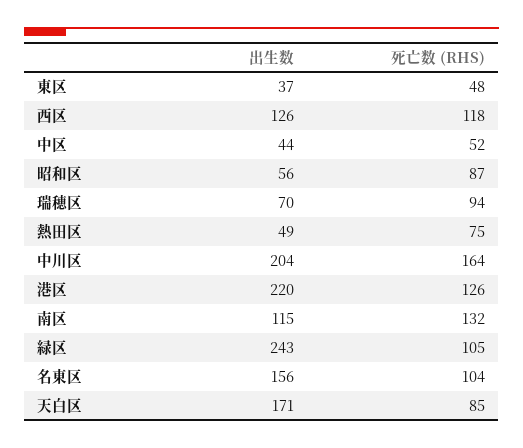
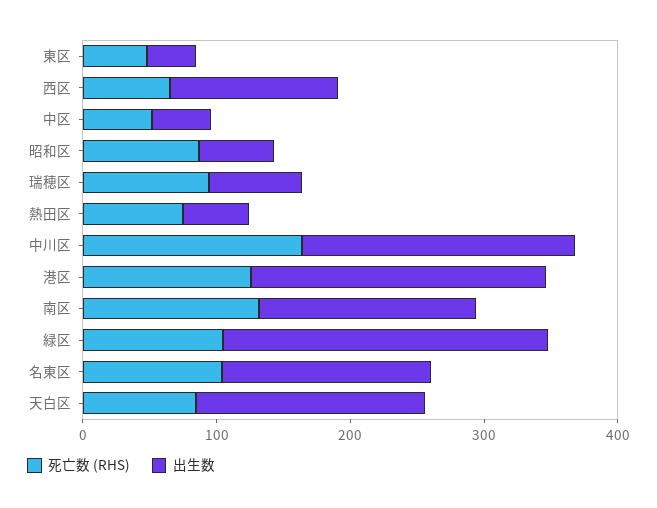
  {
    "出生数": {
      "東区": 37,
      "西区": 126,
      "中区": 44,
      "昭和区": 56,
      "瑞穂区": 70,
      "熱田区": 49,
      "中川区": 204,
      "港区": 220,
-     "南区": 115,
+     "南区": 160,
      "緑区": 243,
      "名東区": 156,
      "天白区": 171
    },
    "死亡数 (RHS)": {
      "東区": 48,
-     "西区": 118,
+     "西区": 60,
      "中区": 52,
      "昭和区": 87,
      "瑞穂区": 94,
      "熱田区": 75,
      "中川区": 164,
      "港区": 126,
      "南区": 132,
      "緑区": 105,
      "名東区": 104,
      "天白区": 85
    }
  }

